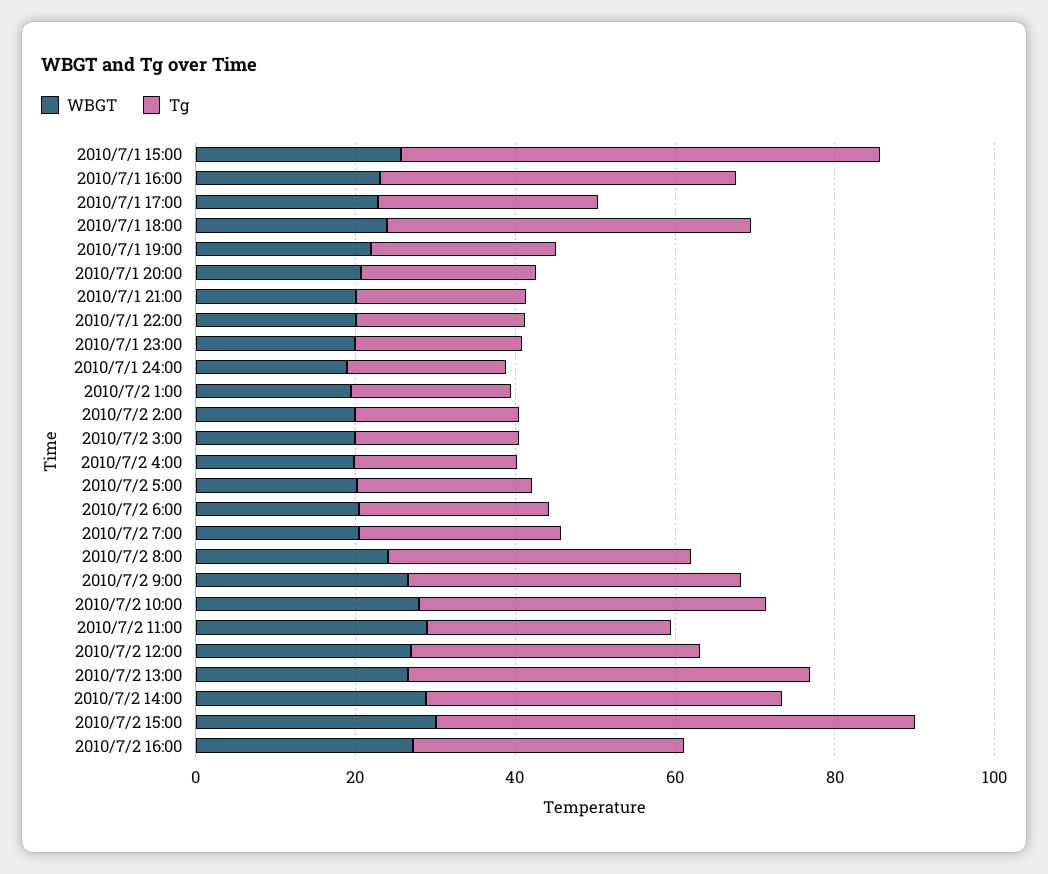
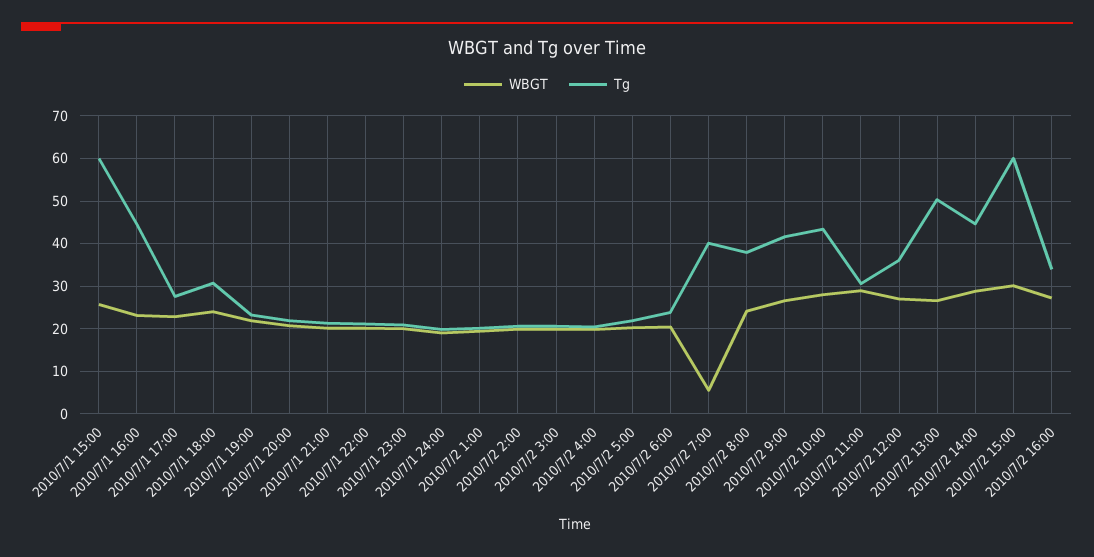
  {
    "WBGT": {
      "2010/7/1 15:00": 26,
      "2010/7/1 16:00": 24,
      "2010/7/1 17:00": 22,
      "2010/7/1 18:00": 24,
      "2010/7/1 19:00": 22,
      "2010/7/1 20:00": 20,
      "2010/7/1 21:00": 20,
      "2010/7/1 22:00": 20,
      "2010/7/1 23:00": 20,
      "2010/7/1 24:00": 20,
      "2010/7/2 1:00": 20,
      "2010/7/2 2:00": 20,
      "2010/7/2 3:00": 20,
      "2010/7/2 4:00": 20,
      "2010/7/2 5:00": 20,
      "2010/7/2 6:00": 20,
-     "2010/7/2 7:00": 20,
+     "2010/7/2 7:00": 6,
      "2010/7/2 8:00": 24,
      "2010/7/2 9:00": 26,
      "2010/7/2 10:00": 28,
      "2010/7/2 11:00": 28,
      "2010/7/2 12:00": 28,
      "2010/7/2 13:00": 26,
      "2010/7/2 14:00": 28,
      "2010/7/2 15:00": 30,
      "2010/7/2 16:00": 28
    },
    "Tg": {
      "2010/7/1 15:00": 60,
      "2010/7/1 16:00": 44,
      "2010/7/1 17:00": 28,
-     "2010/7/1 18:00": 45,
+     "2010/7/1 18:00": 30,
      "2010/7/1 19:00": 24,
      "2010/7/1 20:00": 22,
      "2010/7/1 21:00": 22,
      "2010/7/1 22:00": 22,
      "2010/7/1 23:00": 20,
      "2010/7/1 24:00": 20,
      "2010/7/2 1:00": 20,
      "2010/7/2 2:00": 20,
      "2010/7/2 3:00": 20,
      "2010/7/2 4:00": 20,
      "2010/7/2 5:00": 22,
      "2010/7/2 6:00": 24,
-     "2010/7/2 7:00": 25,
+     "2010/7/2 7:00": 40,
      "2010/7/2 8:00": 38,
      "2010/7/2 9:00": 42,
      "2010/7/2 10:00": 44,
      "2010/7/2 11:00": 30,
      "2010/7/2 12:00": 36,
      "2010/7/2 13:00": 50,
      "2010/7/2 14:00": 44,
      "2010/7/2 15:00": 60,
      "2010/7/2 16:00": 34
    }
  }

